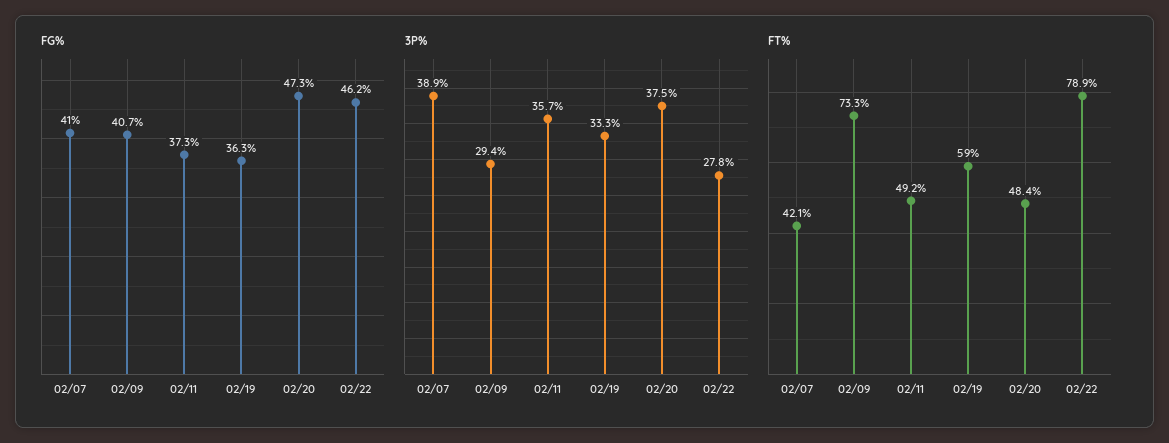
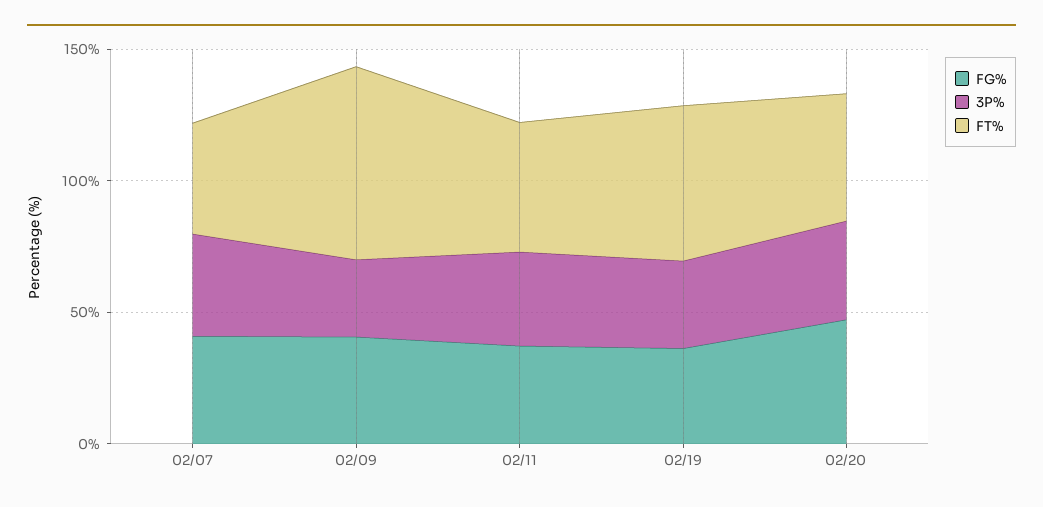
  {
    "FG%": {
      "02/07": 41,
      "02/09": 40.7,
      "02/11": 37.3,
      "02/19": 36.3,
-     "02/20": 47.3,
+     "02/20": 47.3
-     "02/22": 46.2
    },
    "3P%": {
      "02/07": 38.9,
      "02/09": 29.4,
      "02/11": 35.7,
      "02/19": 33.3,
-     "02/20": 37.5,
+     "02/20": 37.5
-     "02/22": 27.8
    },
    "FT%": {
      "02/07": 42.1,
      "02/09": 73.3,
      "02/11": 49.2,
      "02/19": 59,
-     "02/20": 48.4,
+     "02/20": 48.4
-     "02/22": 78.9
    }
  }

